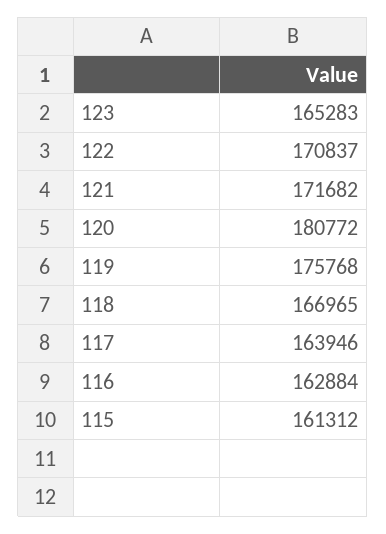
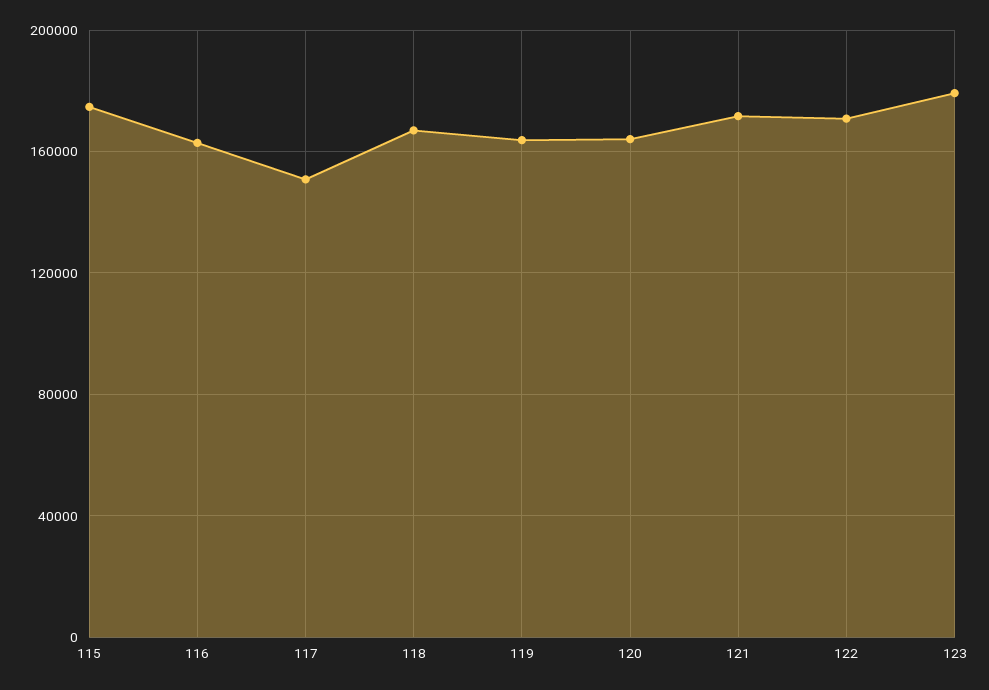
  {
-   "123": 165283,
+   "123": 180000,
    "122": 170837,
    "121": 171682,
-   "120": 180772,
+   "120": 165000,
-   "119": 175768,
+   "119": 165000,
    "118": 166965,
-   "117": 163946,
+   "117": 150000,
    "116": 162884,
-   "115": 161312
+   "115": 175000
  }

